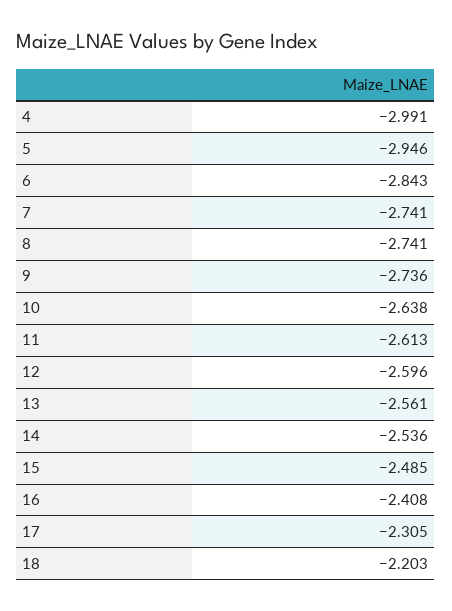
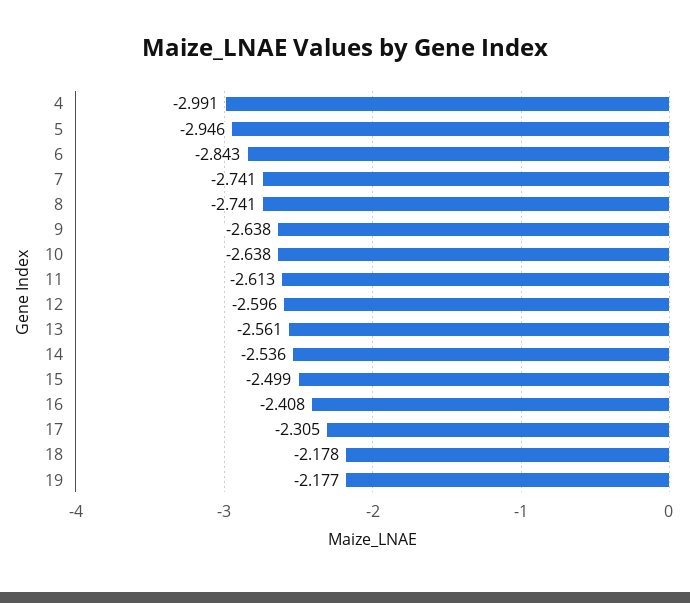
  {
    "4": -2.991,
    "5": -2.946,
    "6": -2.843,
    "7": -2.741,
    "8": -2.741,
-   "9": -2.736,
+   "9": -2.638,
    "10": -2.638,
    "11": -2.613,
    "12": -2.596,
    "13": -2.561,
    "14": -2.536,
-   "15": -2.485,
+   "15": -2.499,
    "16": -2.408,
    "17": -2.305,
-   "18": -2.203
+   "18": -2.178,
+   "19": -2.177
  }

